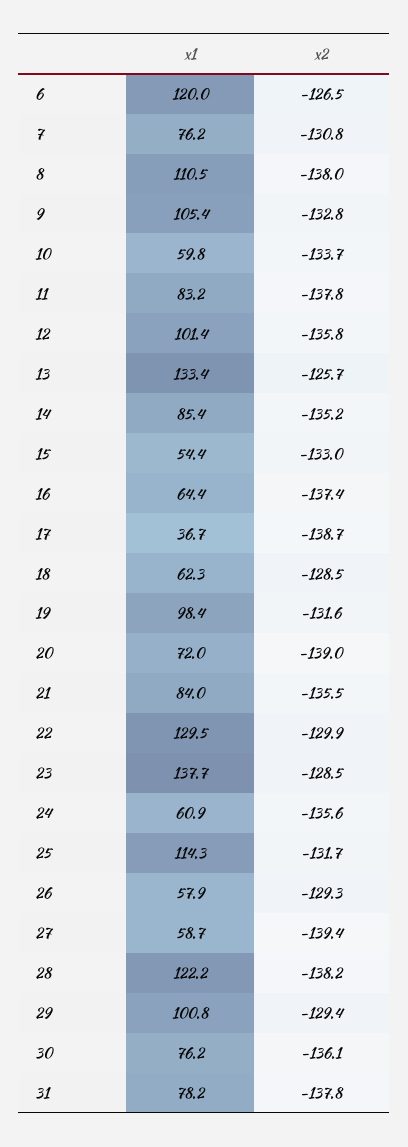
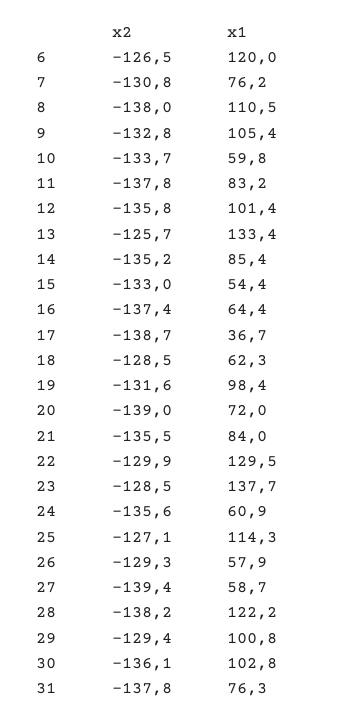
  {
    "x1": {
      "6": 120,
      "7": 76.2,
      "8": 110.5,
      "9": 105.4,
      "10": 59.8,
      "11": 83.2,
      "12": 101.4,
      "13": 133.4,
      "14": 85.4,
      "15": 54.4,
      "16": 64.4,
      "17": 36.7,
      "18": 62.3,
      "19": 98.4,
      "20": 72,
      "21": 84,
      "22": 129.5,
      "23": 137.7,
      "24": 60.9,
      "25": 114.3,
      "26": 57.9,
      "27": 58.7,
      "28": 122.2,
      "29": 100.8,
-     "30": 76.2,
+     "30": 102.8,
-     "31": 78.2
+     "31": 76.3
    },
    "x2": {
      "6": -126.5,
      "7": -130.8,
      "8": -138,
      "9": -132.8,
      "10": -133.7,
      "11": -137.8,
      "12": -135.8,
      "13": -125.7,
      "14": -135.2,
      "15": -133,
      "16": -137.4,
      "17": -138.7,
      "18": -128.5,
      "19": -131.6,
      "20": -139,
      "21": -135.5,
      "22": -129.9,
      "23": -128.5,
      "24": -135.6,
-     "25": -131.7,
+     "25": -127.1,
      "26": -129.3,
      "27": -139.4,
      "28": -138.2,
      "29": -129.4,
      "30": -136.1,
      "31": -137.8
    }
  }

